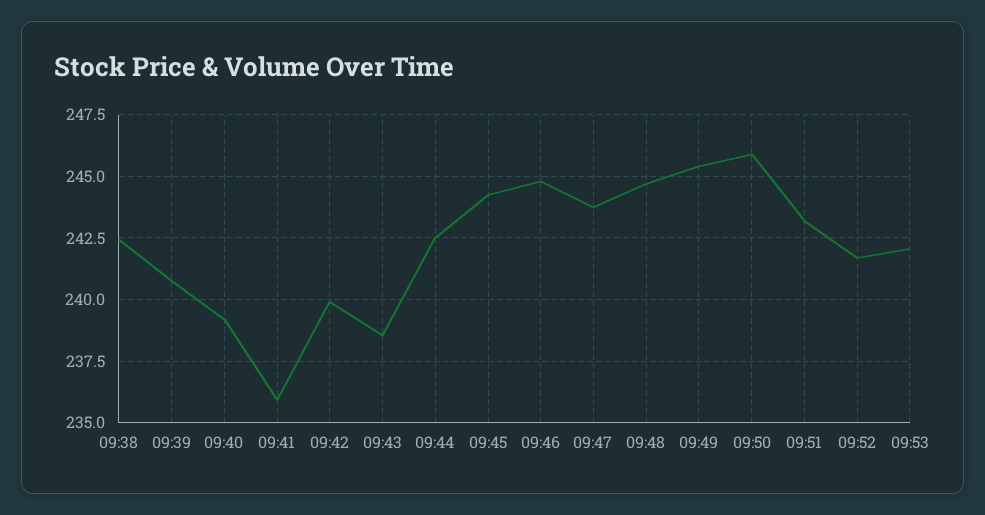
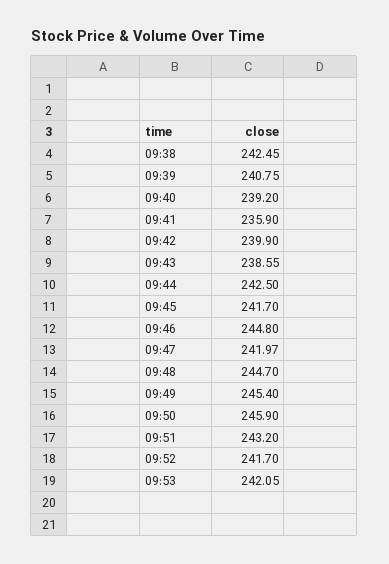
  {
    "09:38": 242.45,
    "09:39": 240.75,
    "09:40": 239.2,
    "09:41": 235.9,
    "09:42": 239.9,
    "09:43": 238.55,
    "09:44": 242.5,
-   "09:45": 244.25,
+   "09:45": 241.7,
    "09:46": 244.8,
-   "09:47": 243.75,
+   "09:47": 241.97,
    "09:48": 244.7,
    "09:49": 245.4,
    "09:50": 245.9,
    "09:51": 243.2,
    "09:52": 241.7,
    "09:53": 242.05
  }

